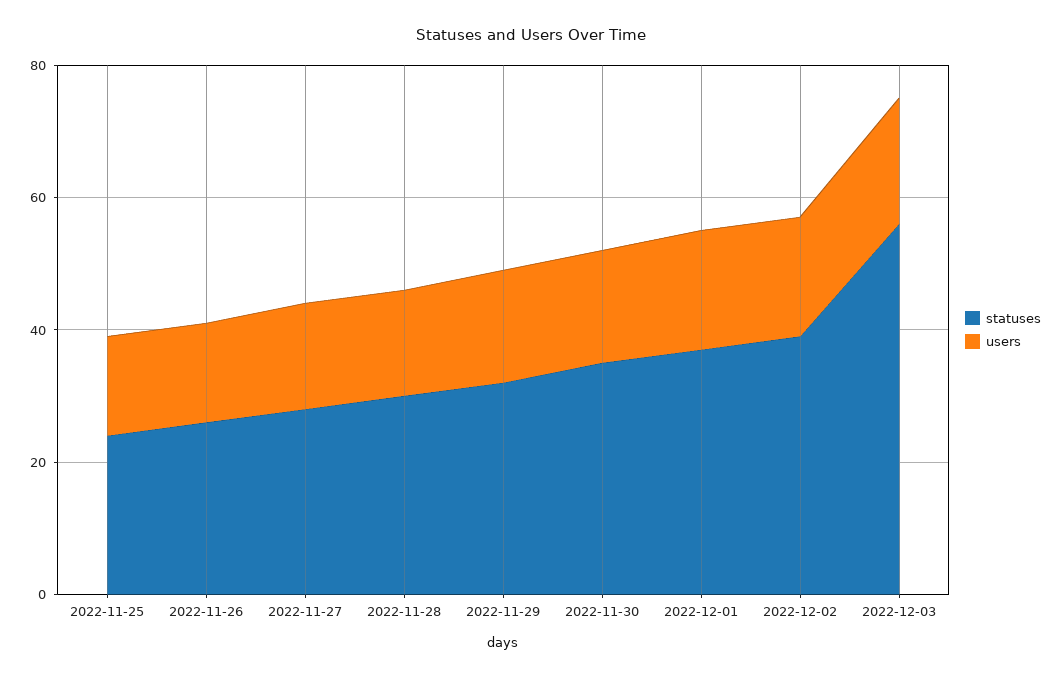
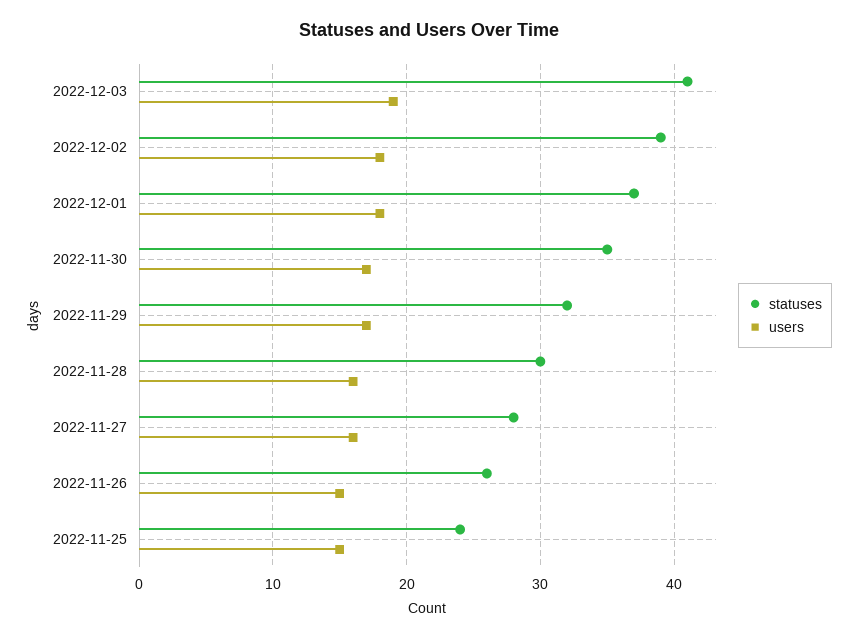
  {
    "statuses": {
      "2022-11-25": 24,
      "2022-11-26": 26,
      "2022-11-27": 28,
      "2022-11-28": 30,
      "2022-11-29": 32,
      "2022-11-30": 35,
      "2022-12-01": 37,
      "2022-12-02": 39,
-     "2022-12-03": 55
+     "2022-12-03": 41
    },
    "users": {
      "2022-11-25": 15,
      "2022-11-26": 15,
      "2022-11-27": 16,
      "2022-11-28": 16,
      "2022-11-29": 17,
      "2022-11-30": 17,
      "2022-12-01": 18,
      "2022-12-02": 18,
      "2022-12-03": 19
    }
  }

